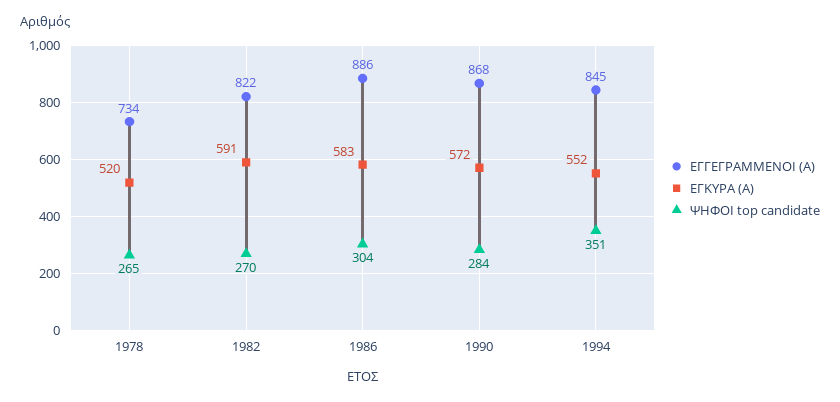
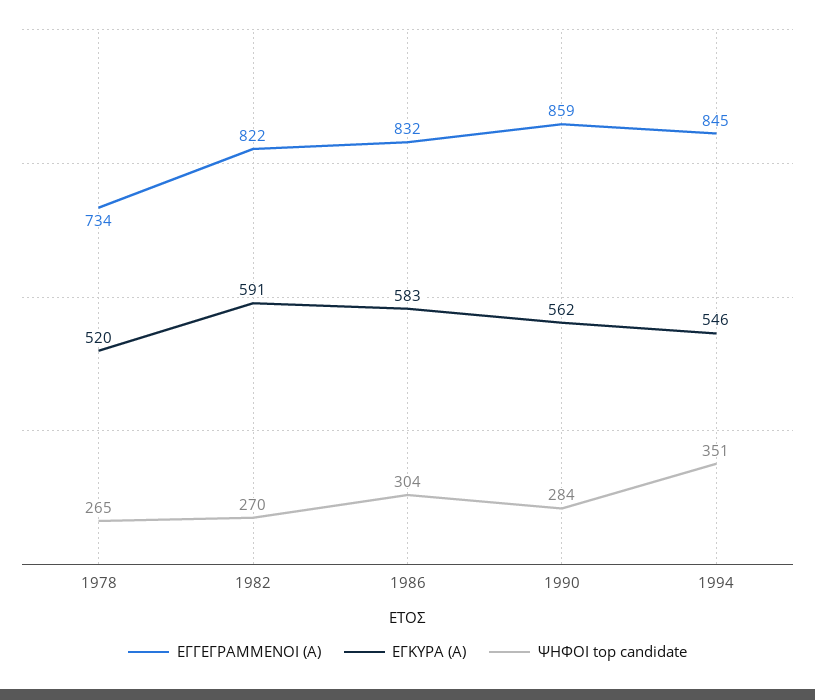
  {
    "ΕΓΓΕΓΡΑΜΜΕΝΟΙ (Α)": {
      "1978": 734,
      "1982": 822,
-     "1986": 886,
+     "1986": 832,
-     "1990": 868,
+     "1990": 859,
      "1994": 845
    },
    "ΕΓΚΥΡΑ (Α)": {
      "1978": 520,
      "1982": 591,
      "1986": 583,
-     "1990": 572,
+     "1990": 562,
-     "1994": 552
+     "1994": 546
    },
    "ΨΗΦΟΙ top candidate": {
      "1978": 265,
      "1982": 270,
      "1986": 304,
      "1990": 284,
      "1994": 351
    }
  }

